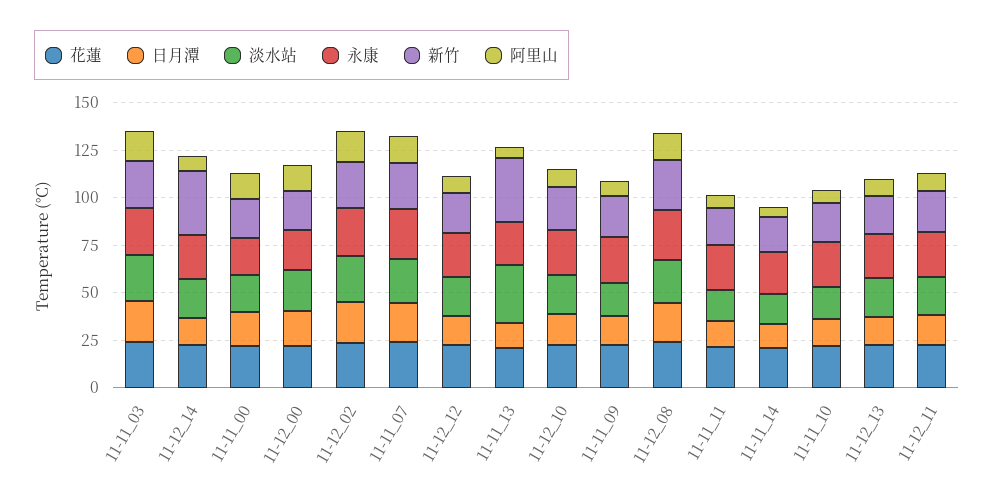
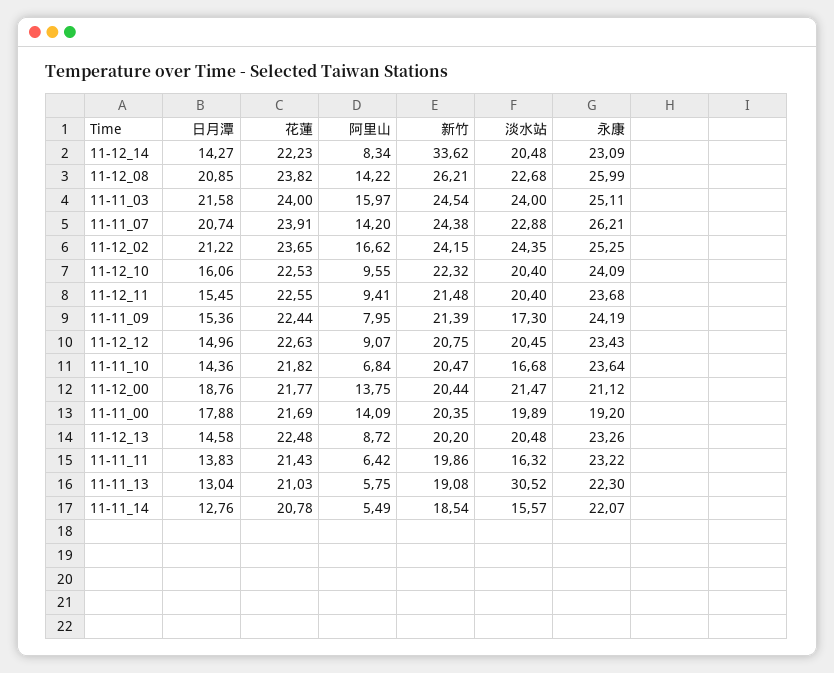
  {
    "花蓮": {
      "11-11_03": 24,
      "11-12_14": 22.23,
      "11-11_00": 21.69,
      "11-12_00": 21.77,
      "11-12_02": 23.65,
      "11-11_07": 23.91,
      "11-12_12": 22.63,
      "11-11_13": 21.03,
      "11-12_10": 22.53,
      "11-11_09": 22.44,
      "11-12_08": 23.82,
      "11-11_11": 21.43,
      "11-11_14": 20.78,
      "11-11_10": 21.82,
      "11-12_13": 22.48,
      "11-12_11": 22.55
    },
    "日月潭": {
      "11-11_03": 21.58,
      "11-12_14": 14.27,
      "11-11_00": 17.88,
      "11-12_00": 18.76,
      "11-12_02": 21.22,
      "11-11_07": 20.74,
      "11-12_12": 14.96,
      "11-11_13": 13.04,
      "11-12_10": 16.06,
      "11-11_09": 15.36,
      "11-12_08": 20.85,
      "11-11_11": 13.83,
      "11-11_14": 12.76,
      "11-11_10": 14.36,
      "11-12_13": 14.58,
      "11-12_11": 15.45
    },
    "淡水站": {
      "11-11_03": 24,
      "11-12_14": 20.48,
      "11-11_00": 19.89,
      "11-12_00": 21.47,
      "11-12_02": 24.35,
      "11-11_07": 22.88,
      "11-12_12": 20.45,
      "11-11_13": 30.52,
      "11-12_10": 20.4,
      "11-11_09": 17.3,
      "11-12_08": 22.68,
      "11-11_11": 16.32,
      "11-11_14": 15.57,
      "11-11_10": 16.68,
      "11-12_13": 20.48,
      "11-12_11": 20.4
    },
    "永康": {
      "11-11_03": 25.11,
      "11-12_14": 23.09,
      "11-11_00": 19.2,
      "11-12_00": 21.12,
      "11-12_02": 25.25,
      "11-11_07": 26.21,
      "11-12_12": 23.43,
      "11-11_13": 22.3,
      "11-12_10": 24.09,
      "11-11_09": 24.19,
      "11-12_08": 25.99,
      "11-11_11": 23.22,
      "11-11_14": 22.07,
      "11-11_10": 23.64,
      "11-12_13": 23.26,
      "11-12_11": 23.68
    },
    "新竹": {
      "11-11_03": 24.54,
      "11-12_14": 33.62,
      "11-11_00": 20.35,
      "11-12_00": 20.44,
      "11-12_02": 24.15,
      "11-11_07": 24.38,
      "11-12_12": 20.75,
-     "11-11_13": 35,
+     "11-11_13": 19.08,
      "11-12_10": 22.32,
      "11-11_09": 21.39,
      "11-12_08": 26.21,
      "11-11_11": 19.86,
      "11-11_14": 18.54,
      "11-11_10": 20.47,
      "11-12_13": 20.2,
      "11-12_11": 21.48
    },
    "阿里山": {
      "11-11_03": 15.97,
      "11-12_14": 8.34,
      "11-11_00": 14.09,
      "11-12_00": 13.75,
      "11-12_02": 16.62,
      "11-11_07": 14.2,
      "11-12_12": 9.07,
      "11-11_13": 5.75,
      "11-12_10": 9.55,
      "11-11_09": 7.95,
      "11-12_08": 14.22,
      "11-11_11": 6.42,
      "11-11_14": 5.49,
      "11-11_10": 6.84,
      "11-12_13": 8.72,
      "11-12_11": 9.41
    }
  }

